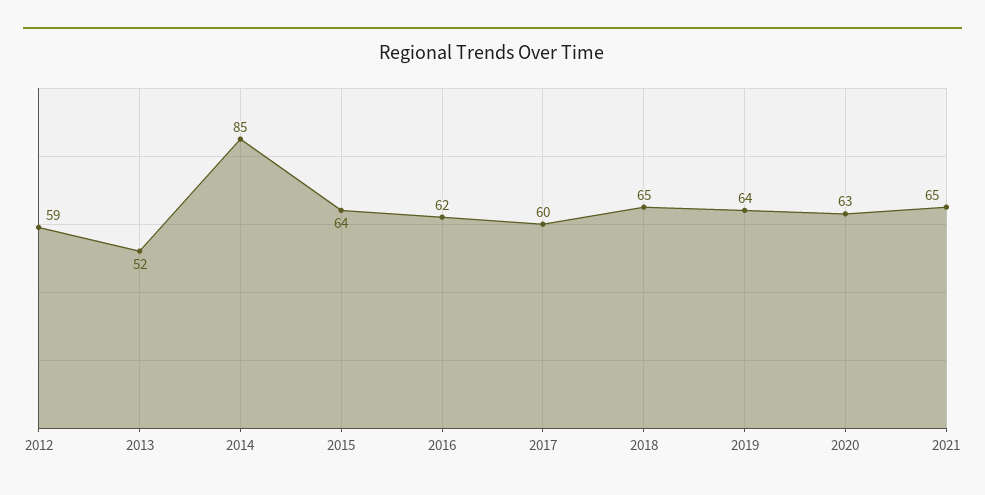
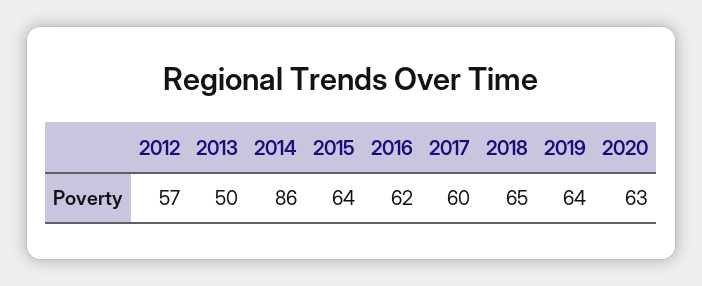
  {
-   "2012": 59,
+   "2012": 57,
-   "2013": 52,
+   "2013": 50,
-   "2014": 85,
+   "2014": 86,
    "2015": 64,
    "2016": 62,
    "2017": 60,
    "2018": 65,
    "2019": 64,
-   "2020": 63,
+   "2020": 63
-   "2021": 65
  }

